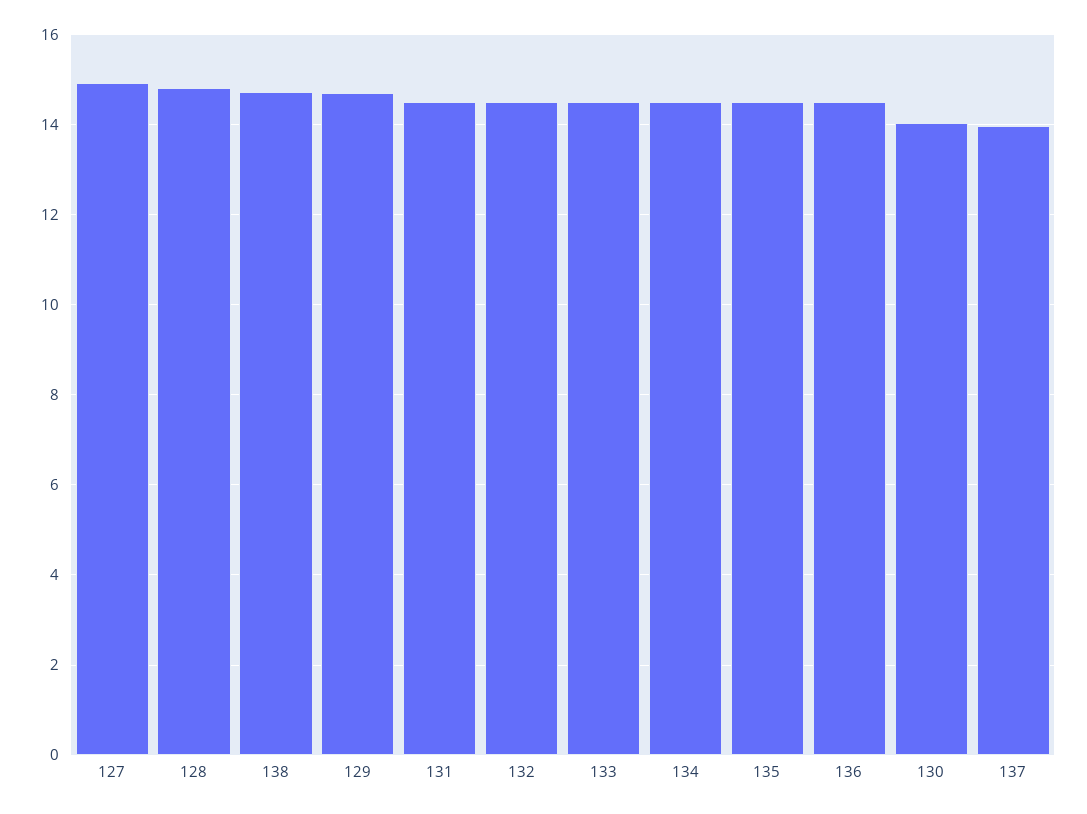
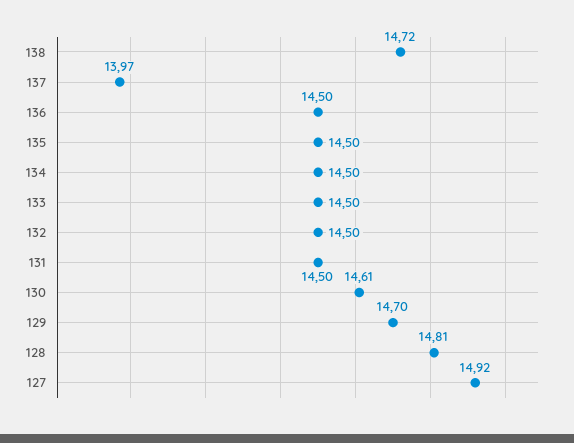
  {
    "127": 14.92,
    "128": 14.81,
    "138": 14.72,
    "129": 14.7,
    "131": 14.5,
    "132": 14.5,
    "133": 14.5,
    "134": 14.5,
    "135": 14.5,
    "136": 14.5,
-   "130": 14,
+   "130": 14.61,
    "137": 13.97
  }

